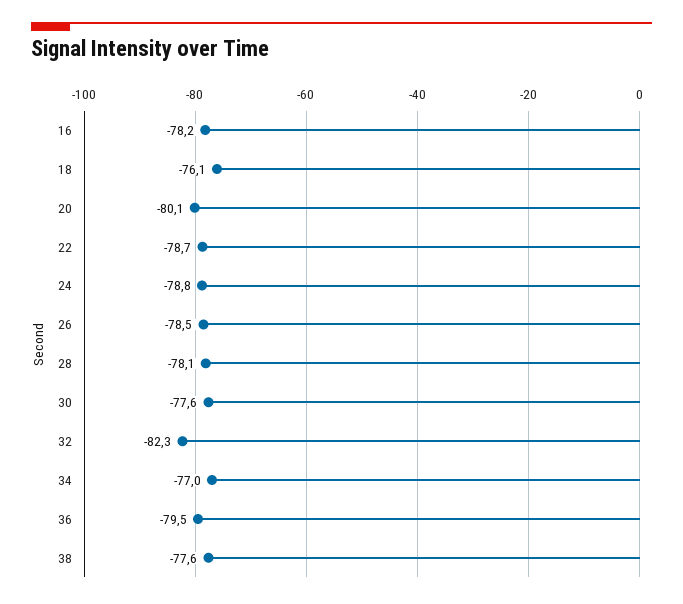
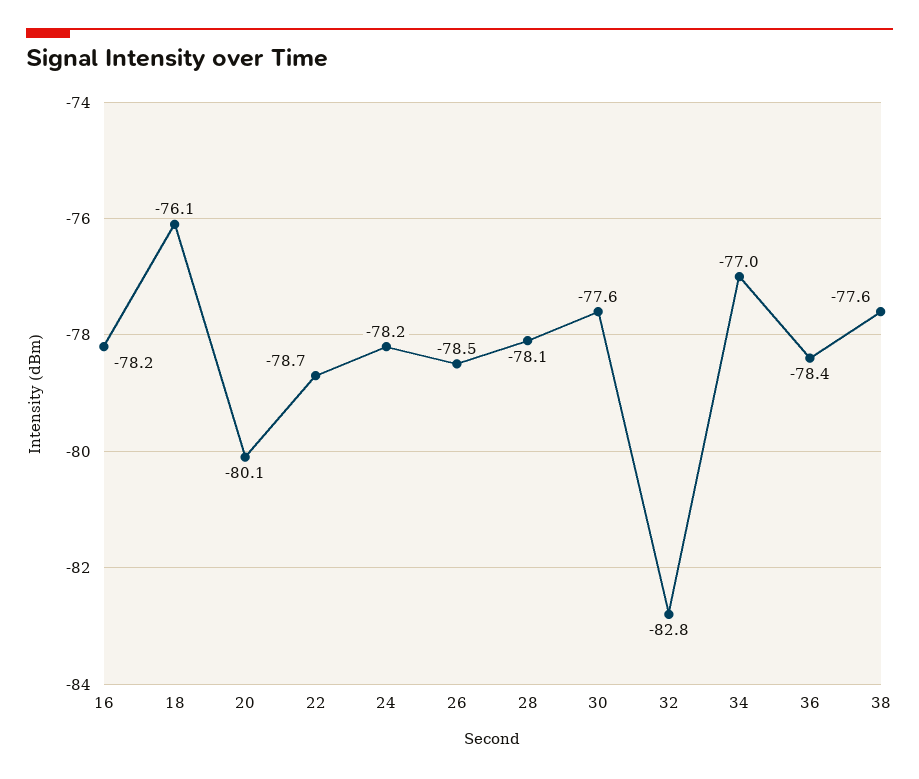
  {
    "16": -78.2,
    "18": -76.1,
    "20": -80.1,
    "22": -78.7,
-   "24": -78.8,
+   "24": -78.2,
    "26": -78.5,
    "28": -78.1,
    "30": -77.6,
-   "32": -82.3,
+   "32": -82.8,
    "34": -77,
-   "36": -79.5,
+   "36": -78.4,
    "38": -77.6
  }

